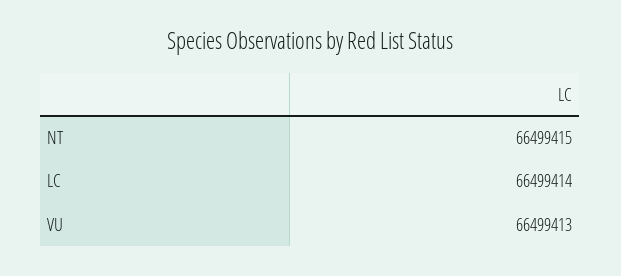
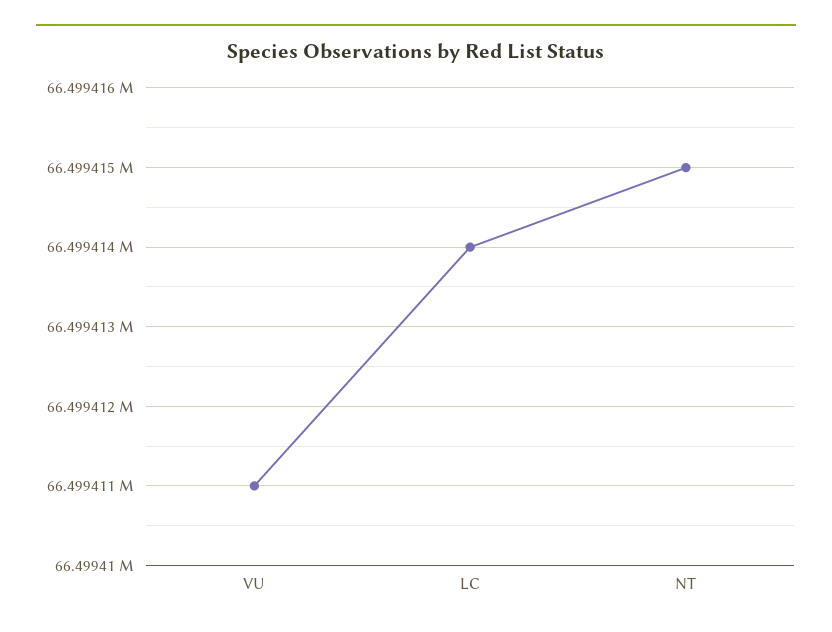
  {
    "NT": 66499415,
    "LC": 66499414,
-   "VU": 66499413
+   "VU": 66499411
  }

